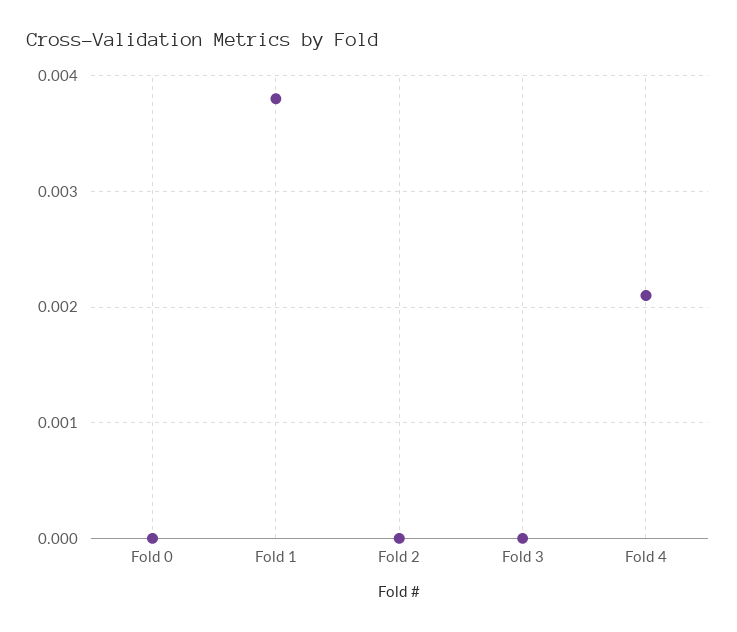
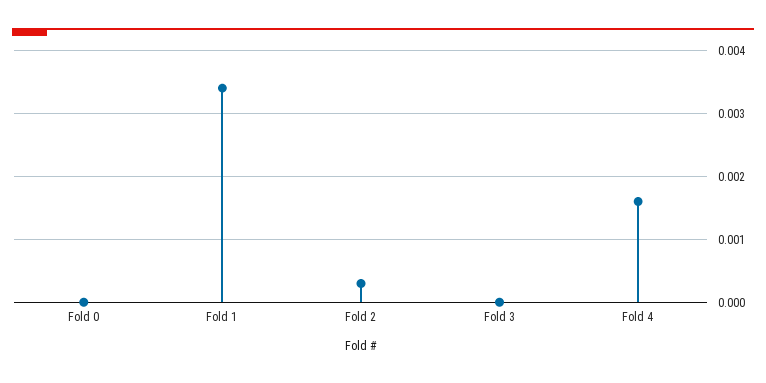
  {
    "Fold 0": 0,
-   "Fold 1": 0.0038,
+   "Fold 1": 0.0034,
-   "Fold 2": 0,
+   "Fold 2": 0.0003,
    "Fold 3": 0,
-   "Fold 4": 0.0021
+   "Fold 4": 0.0016
  }

